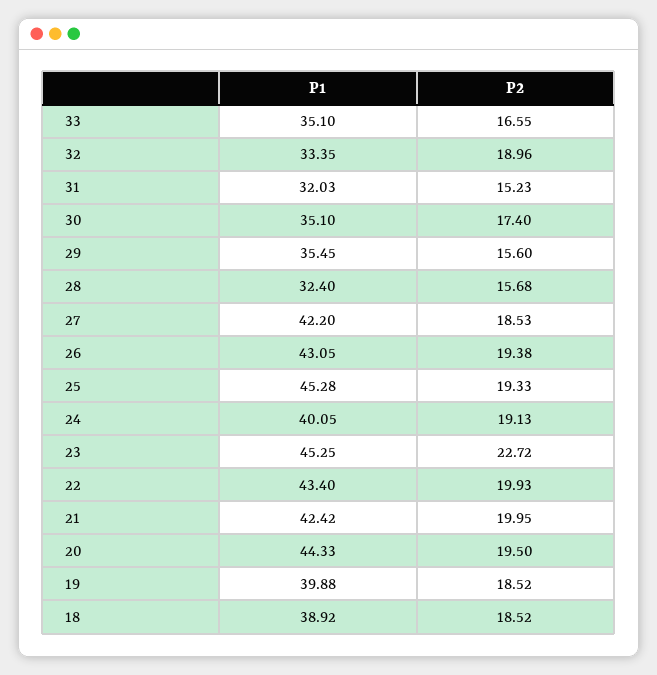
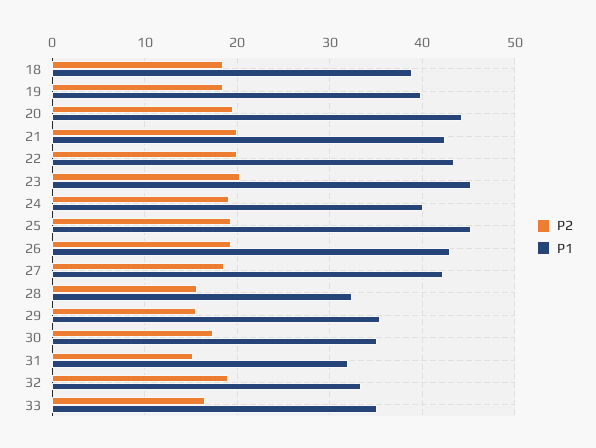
  {
    "P1": {
      "33": 35.1,
      "32": 33.35,
      "31": 32.03,
      "30": 35.1,
      "29": 35.45,
      "28": 32.4,
      "27": 42.2,
      "26": 43.05,
      "25": 45.28,
      "24": 40.05,
      "23": 45.25,
      "22": 43.4,
      "21": 42.42,
      "20": 44.33,
      "19": 39.88,
      "18": 38.92
    },
    "P2": {
      "33": 16.55,
      "32": 18.96,
      "31": 15.23,
      "30": 17.4,
      "29": 15.6,
      "28": 15.68,
      "27": 18.53,
      "26": 19.38,
      "25": 19.33,
      "24": 19.13,
-     "23": 22.72,
+     "23": 20,
      "22": 19.93,
      "21": 19.95,
      "20": 19.5,
      "19": 18.52,
      "18": 18.52
    }
  }

